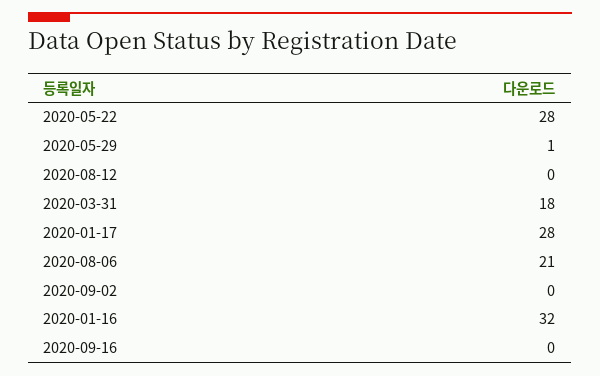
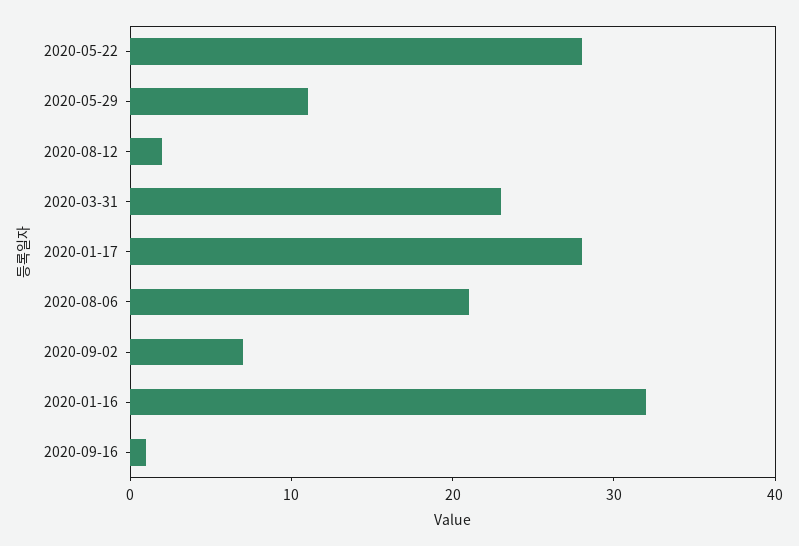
  {
    "2020-05-22": 28,
-   "2020-05-29": 1,
+   "2020-05-29": 11,
-   "2020-08-12": 0,
+   "2020-08-12": 2,
-   "2020-03-31": 18,
+   "2020-03-31": 23,
    "2020-01-17": 28,
    "2020-08-06": 21,
-   "2020-09-02": 0,
+   "2020-09-02": 7,
    "2020-01-16": 32,
-   "2020-09-16": 0
+   "2020-09-16": 1
  }

